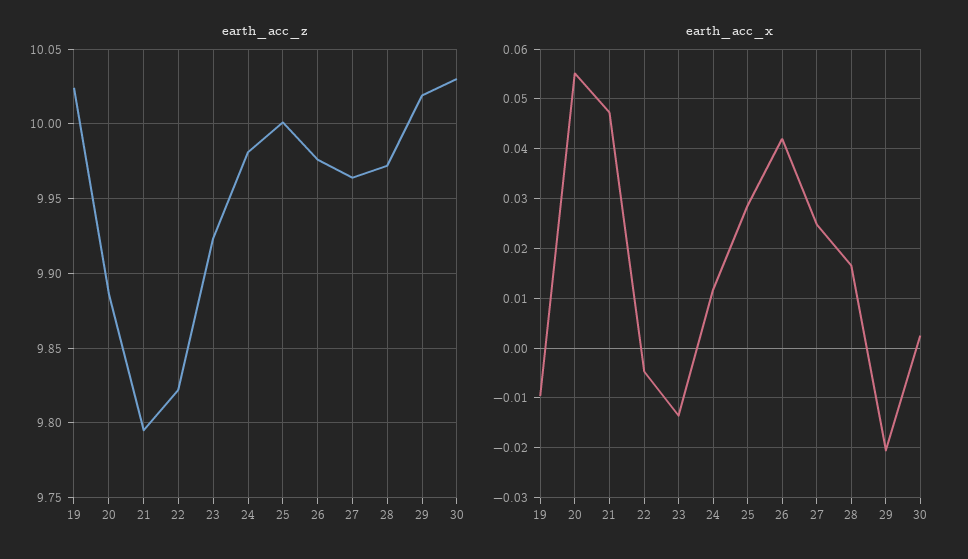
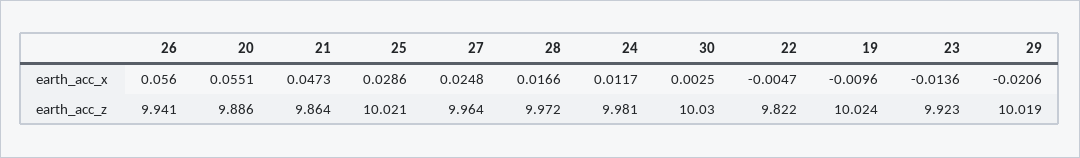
  {
    "earth_acc_z": {
      "19": 10.024,
      "20": 9.886,
-     "21": 9.795,
+     "21": 9.864,
      "22": 9.822,
      "23": 9.923,
      "24": 9.981,
-     "25": 10,
+     "25": 10.021,
-     "26": 9.975,
+     "26": 9.941,
      "27": 9.964,
      "28": 9.972,
      "29": 10.019,
      "30": 10.03
    },
    "earth_acc_x": {
      "19": -0.0096,
      "20": 0.0551,
      "21": 0.0473,
      "22": -0.0047,
      "23": -0.0136,
      "24": 0.0117,
      "25": 0.0286,
-     "26": 0.042,
+     "26": 0.056,
      "27": 0.0248,
      "28": 0.0166,
      "29": -0.0206,
      "30": 0.0025
    }
  }

